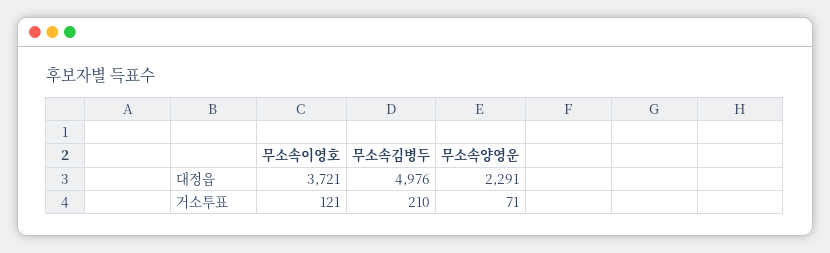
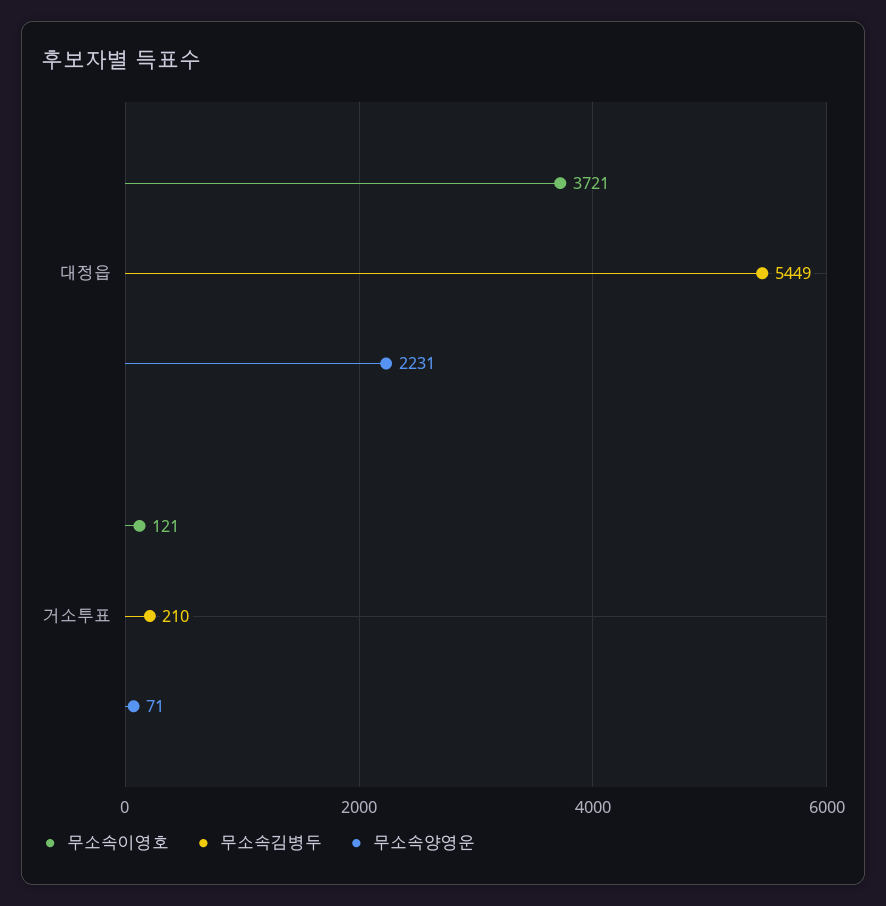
  {
    "무소속이영호": {
      "대정읍": 3721,
      "거소투표": 121
    },
    "무소속김병두": {
-     "대정읍": 4976,
+     "대정읍": 5449,
      "거소투표": 210
    },
    "무소속양영운": {
-     "대정읍": 2291,
+     "대정읍": 2231,
      "거소투표": 71
    }
  }

